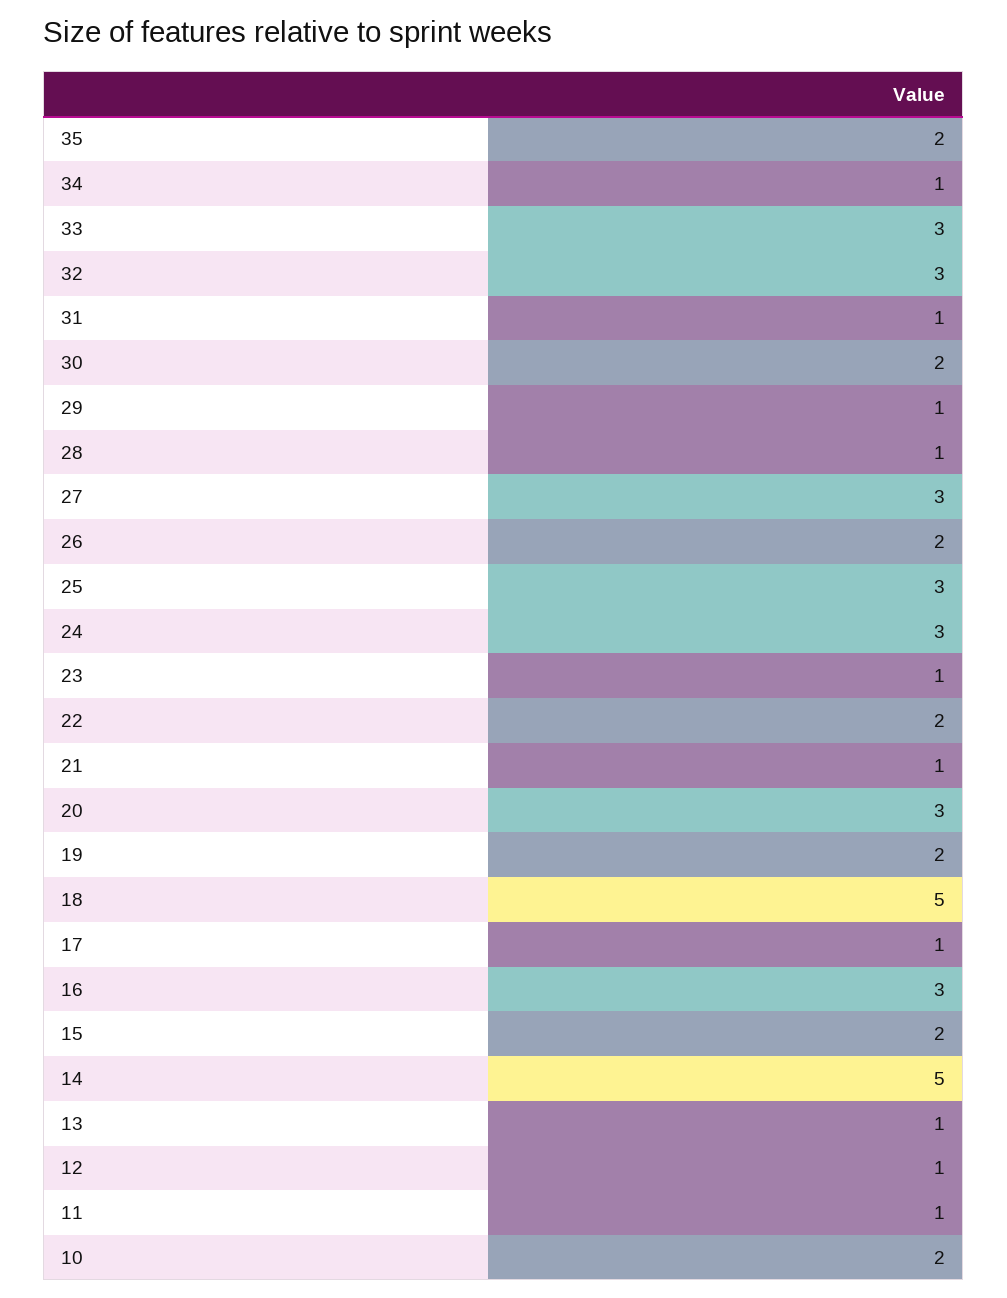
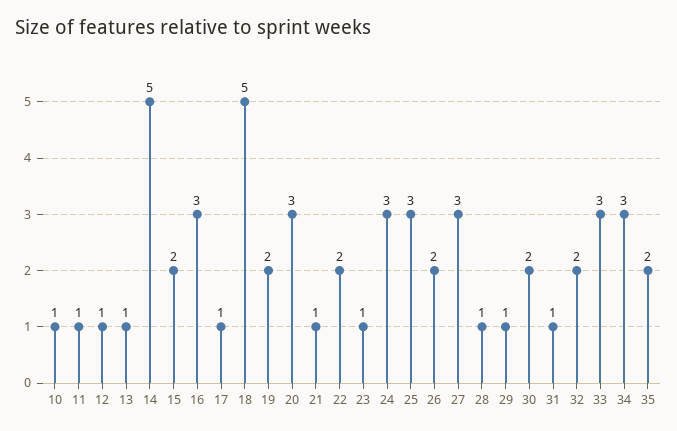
  {
    "35": 2,
-   "34": 1,
+   "34": 3,
    "33": 3,
-   "32": 3,
+   "32": 2,
    "31": 1,
    "30": 2,
    "29": 1,
    "28": 1,
    "27": 3,
    "26": 2,
    "25": 3,
    "24": 3,
    "23": 1,
    "22": 2,
    "21": 1,
    "20": 3,
    "19": 2,
    "18": 5,
    "17": 1,
    "16": 3,
    "15": 2,
    "14": 5,
    "13": 1,
    "12": 1,
    "11": 1,
-   "10": 2
+   "10": 1
  }

